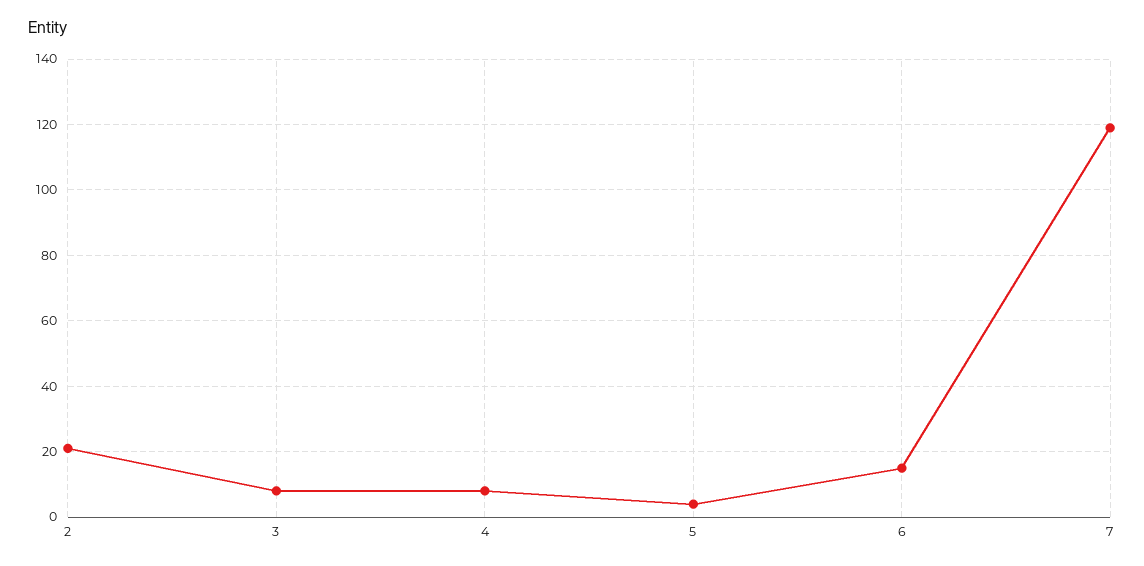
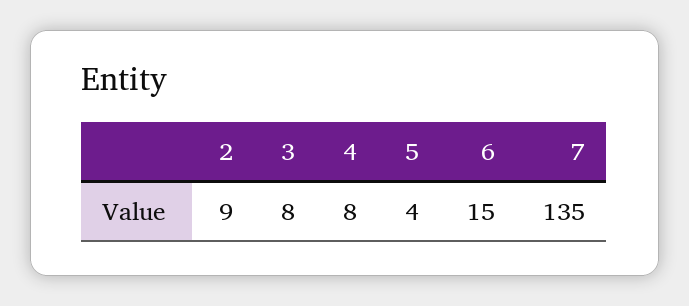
  {
-   "2": 20,
+   "2": 9,
    "3": 8,
    "4": 8,
    "5": 4,
    "6": 15,
-   "7": 120
+   "7": 135
  }

